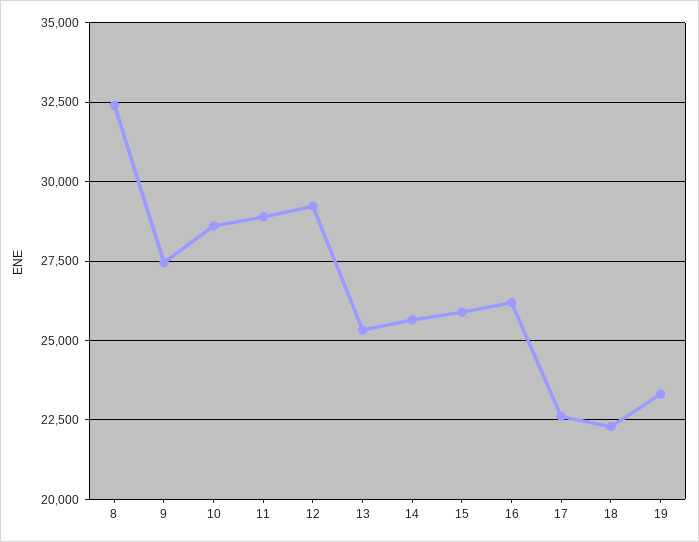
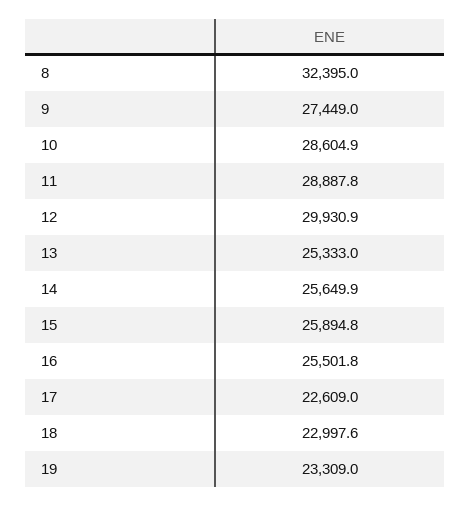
  {
    "8": 32395,
    "9": 27449,
    "10": 28604.9,
    "11": 28887.8,
-   "12": 29250,
+   "12": 29930.9,
    "13": 25333,
    "14": 25649.9,
    "15": 25894.8,
-   "16": 26250,
+   "16": 25501.8,
    "17": 22609,
-   "18": 22250,
+   "18": 22997.6,
    "19": 23309
  }

